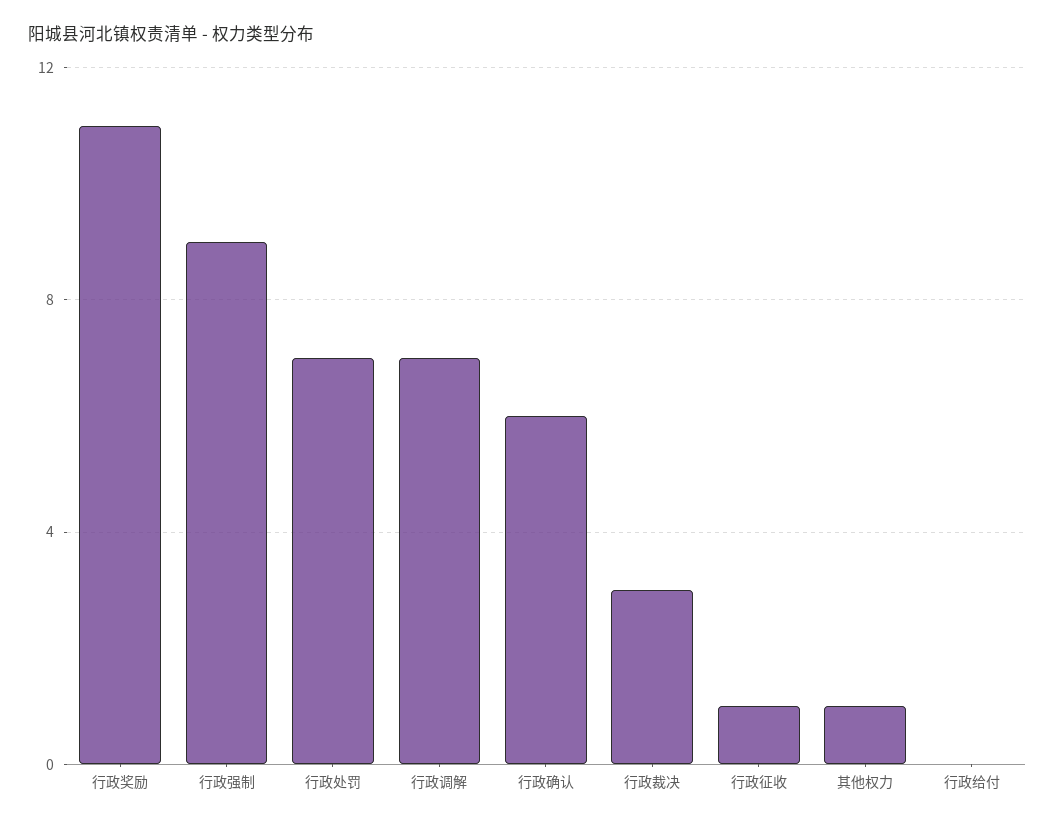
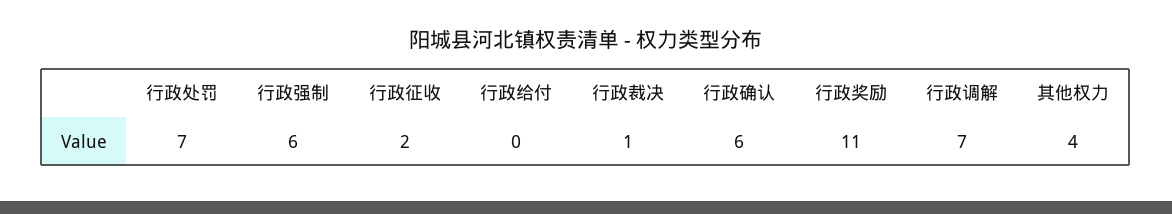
  {
    "行政奖励": 11,
-   "行政强制": 9,
+   "行政强制": 6,
    "行政处罚": 7,
    "行政调解": 7,
    "行政确认": 6,
-   "行政裁决": 3,
+   "行政裁决": 1,
-   "行政征收": 1,
+   "行政征收": 2,
-   "其他权力": 1,
+   "其他权力": 4,
    "行政给付": 0
  }

